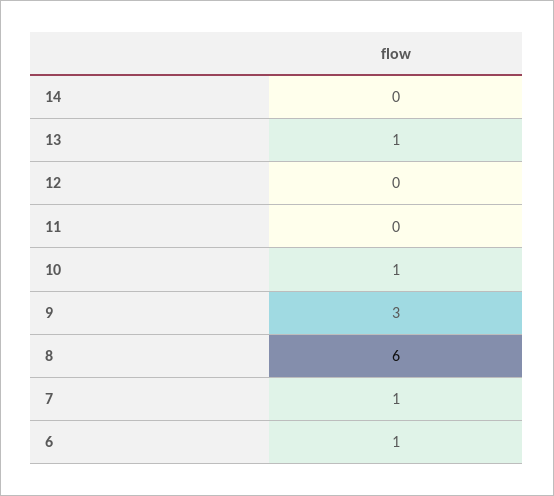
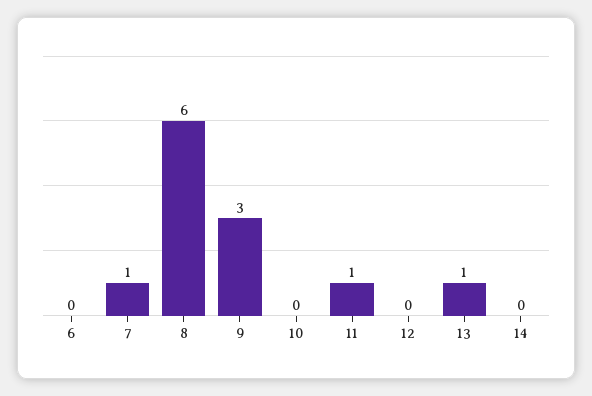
  {
    "14": 0,
    "13": 1,
    "12": 0,
-   "11": 0,
+   "11": 1,
-   "10": 1,
+   "10": 0,
    "9": 3,
    "8": 6,
    "7": 1,
-   "6": 1
+   "6": 0
  }

